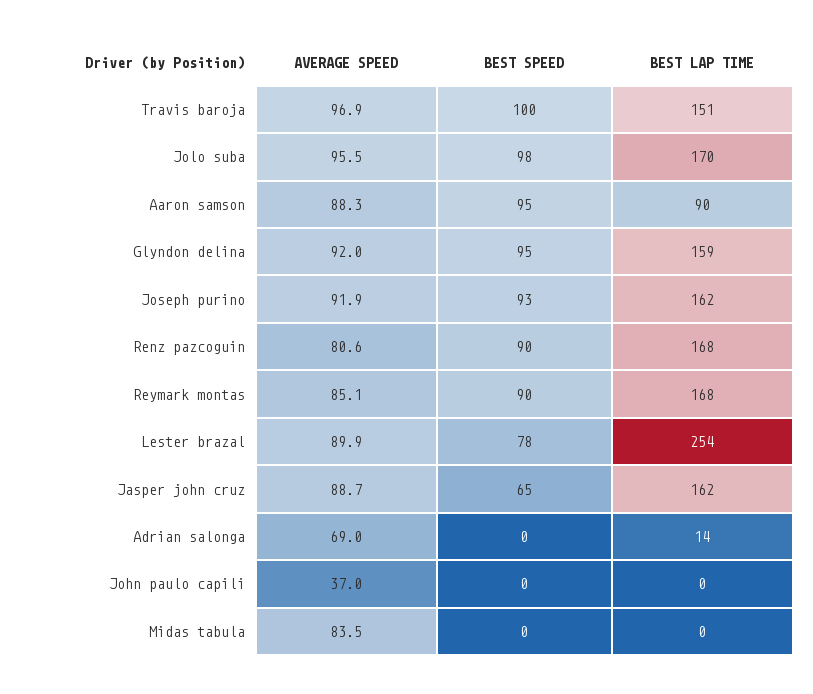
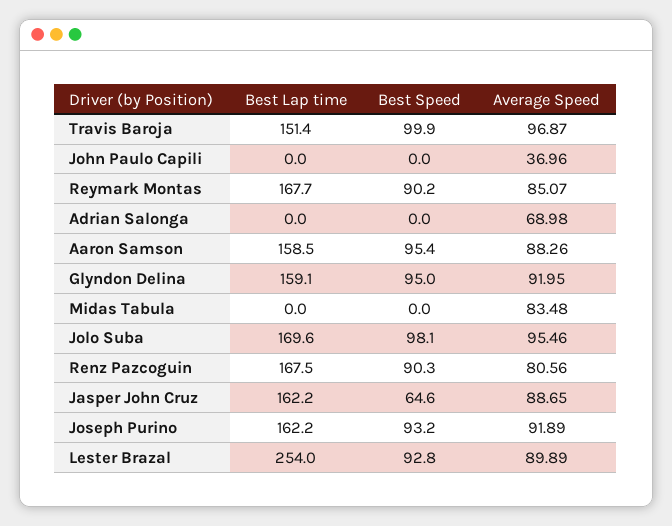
  {
    "AVERAGE SPEED": {
      "Travis baroja": 96.87,
      "Jolo suba": 95.46,
      "Aaron samson": 88.26,
      "Glyndon delina": 91.95,
      "Joseph purino": 91.89,
      "Renz pazcoguin": 80.56,
      "Reymark montas": 85.07,
      "Lester brazal": 89.89,
      "Jasper john cruz": 88.65,
      "Adrian salonga": 68.98,
      "John paulo capili": 36.96,
      "Midas tabula": 83.48
    },
    "BEST SPEED": {
      "Travis baroja": 99.9,
      "Jolo suba": 98.1,
      "Aaron samson": 95.4,
      "Glyndon delina": 95,
      "Joseph purino": 93.2,
      "Renz pazcoguin": 90.3,
      "Reymark montas": 90.2,
-     "Lester brazal": 78,
+     "Lester brazal": 92.8,
      "Jasper john cruz": 64.6,
      "Adrian salonga": 0,
      "John paulo capili": 0,
      "Midas tabula": 0
    },
    "BEST LAP TIME": {
      "Travis baroja": 151.4,
      "Jolo suba": 169.6,
-     "Aaron samson": 90,
+     "Aaron samson": 158.5,
      "Glyndon delina": 159.1,
      "Joseph purino": 162.2,
      "Renz pazcoguin": 167.5,
      "Reymark montas": 167.7,
      "Lester brazal": 254,
      "Jasper john cruz": 162.2,
-     "Adrian salonga": 14,
+     "Adrian salonga": 0,
      "John paulo capili": 0,
      "Midas tabula": 0
    }
  }

